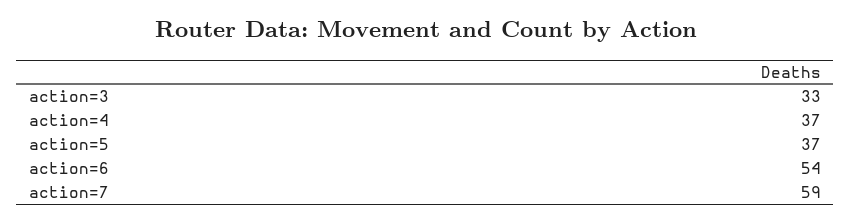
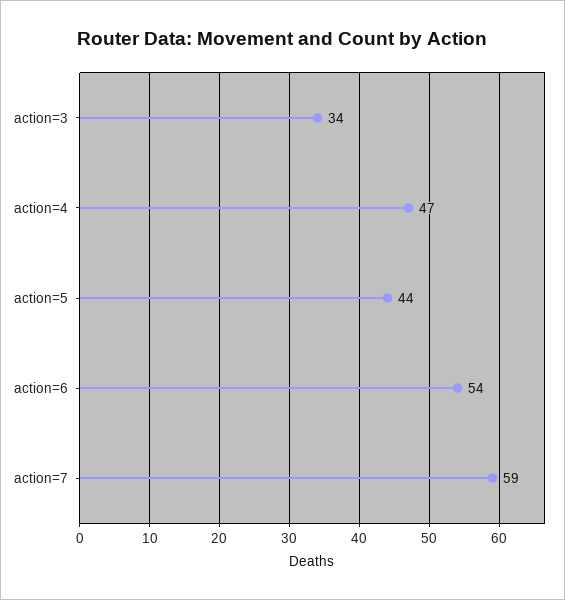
  {
-   "action=3": 33,
+   "action=3": 34,
-   "action=4": 37,
+   "action=4": 47,
-   "action=5": 37,
+   "action=5": 44,
    "action=6": 54,
    "action=7": 59
  }

